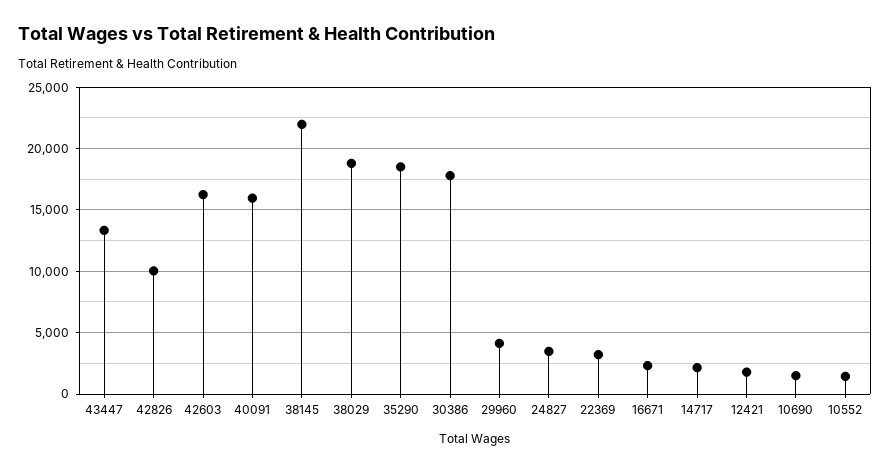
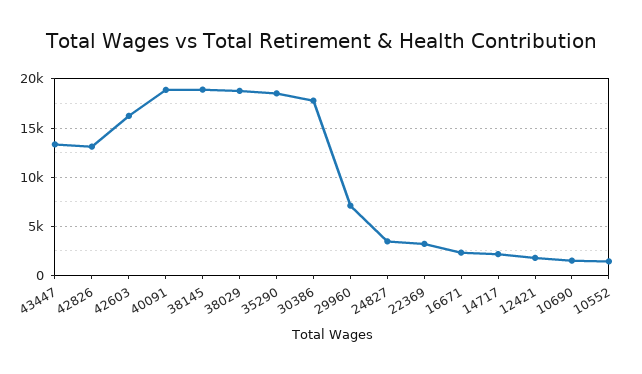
  {
    "43447": 13500,
-   "42826": 10000,
+   "42826": 13000,
    "42603": 16000,
-   "40091": 16000,
+   "40091": 19000,
-   "38145": 22000,
+   "38145": 19000,
    "38029": 19000,
    "35290": 18500,
    "30386": 18000,
-   "29960": 4000,
+   "29960": 7000,
    "24827": 3500,
    "22369": 3000,
    "16671": 2500,
    "14717": 2000,
    "12421": 2000,
    "10690": 1500,
    "10552": 1500
  }

